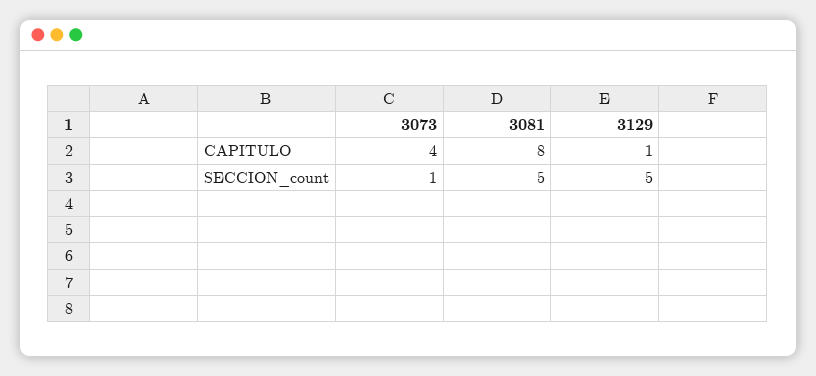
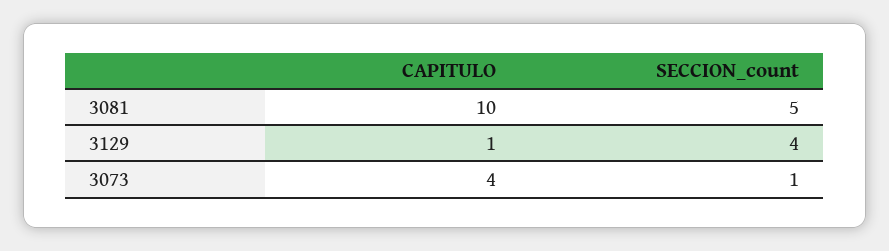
  {
    "3073": {
      "CAPITULO": 4,
      "SECCION_count": 1
    },
    "3081": {
-     "CAPITULO": 8,
+     "CAPITULO": 10,
      "SECCION_count": 5
    },
    "3129": {
      "CAPITULO": 1,
-     "SECCION_count": 5
+     "SECCION_count": 4
    }
  }

